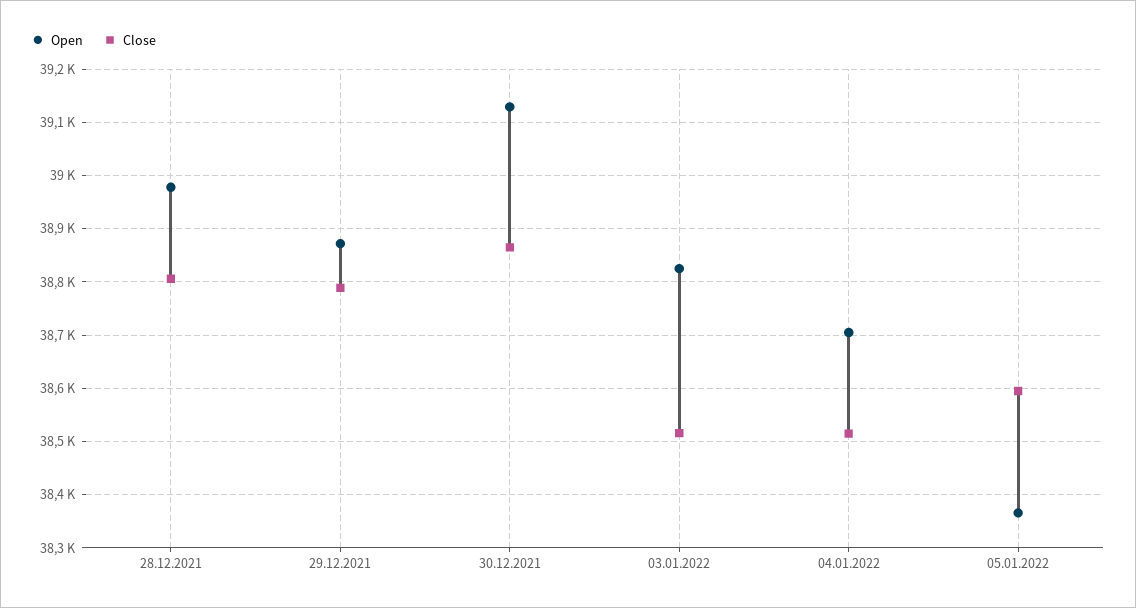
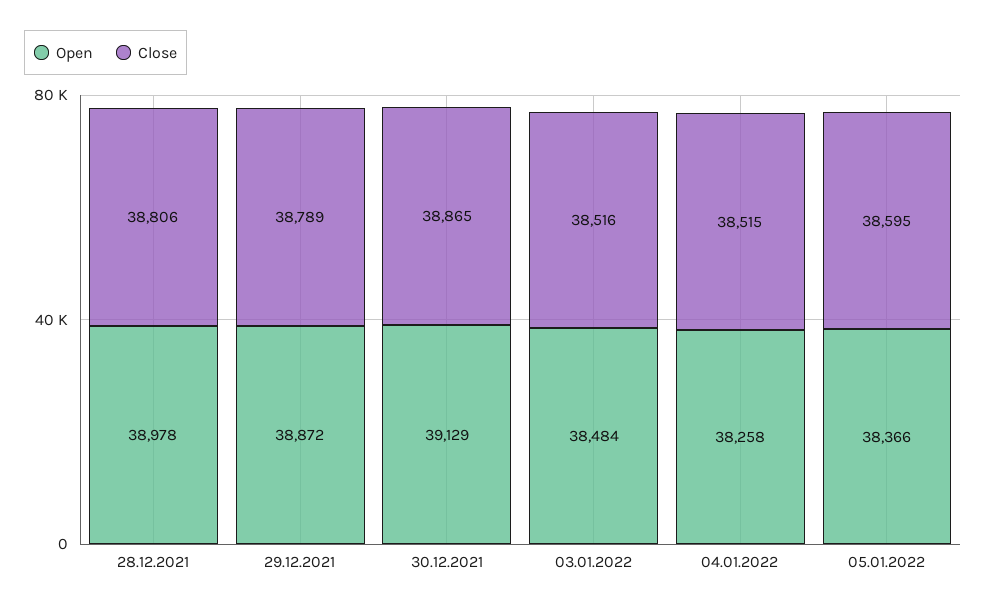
  {
    "Open": {
      "28.12.2021": 38978,
      "29.12.2021": 38872,
      "30.12.2021": 39129,
-     "03.01.2022": 38820,
+     "03.01.2022": 38484,
-     "04.01.2022": 38700,
+     "04.01.2022": 38258,
      "05.01.2022": 38366
    },
    "Close": {
      "28.12.2021": 38806,
      "29.12.2021": 38789,
      "30.12.2021": 38865,
      "03.01.2022": 38516,
      "04.01.2022": 38515,
      "05.01.2022": 38595
    }
  }

